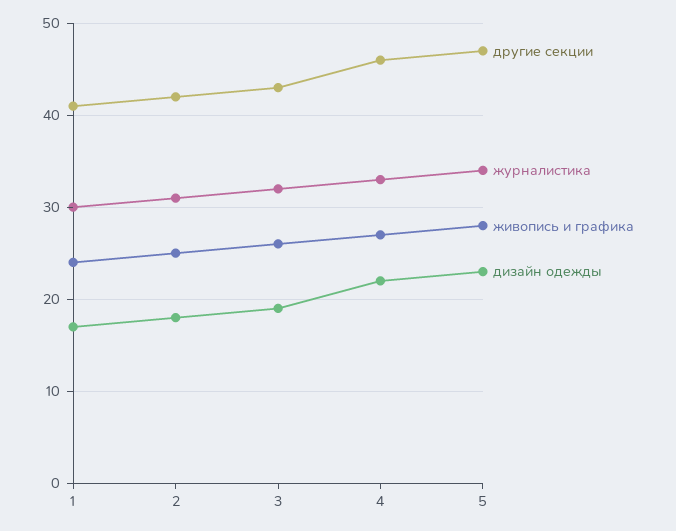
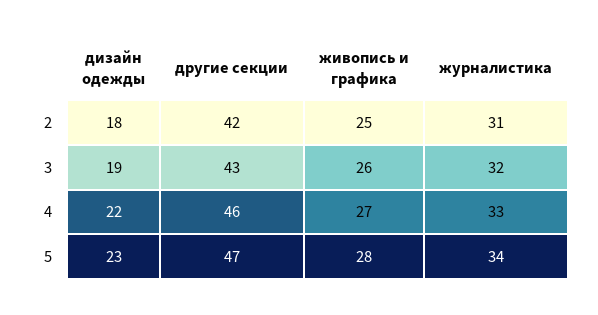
  {
    "другие секции": {
-     "1": 41,
      "2": 42,
      "3": 43,
      "4": 46,
      "5": 47
    },
    "журналистика": {
-     "1": 30,
      "2": 31,
      "3": 32,
      "4": 33,
      "5": 34
    },
    "живопись и графика": {
-     "1": 24,
      "2": 25,
      "3": 26,
      "4": 27,
      "5": 28
    },
    "дизайн одежды": {
-     "1": 17,
      "2": 18,
      "3": 19,
      "4": 22,
      "5": 23
    }
  }

